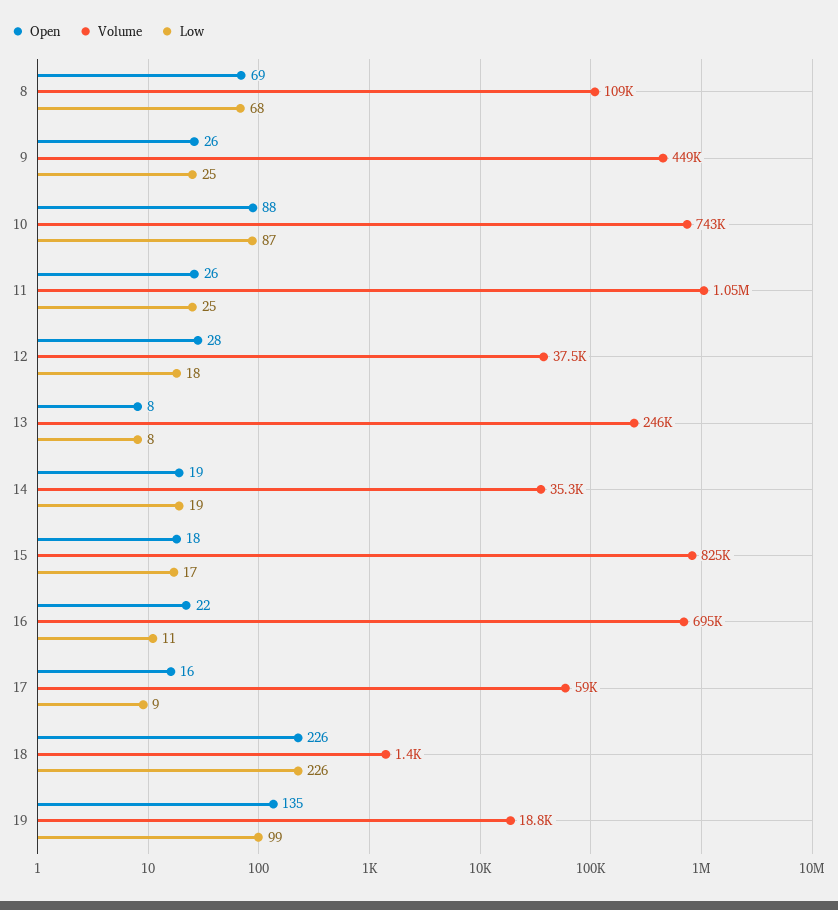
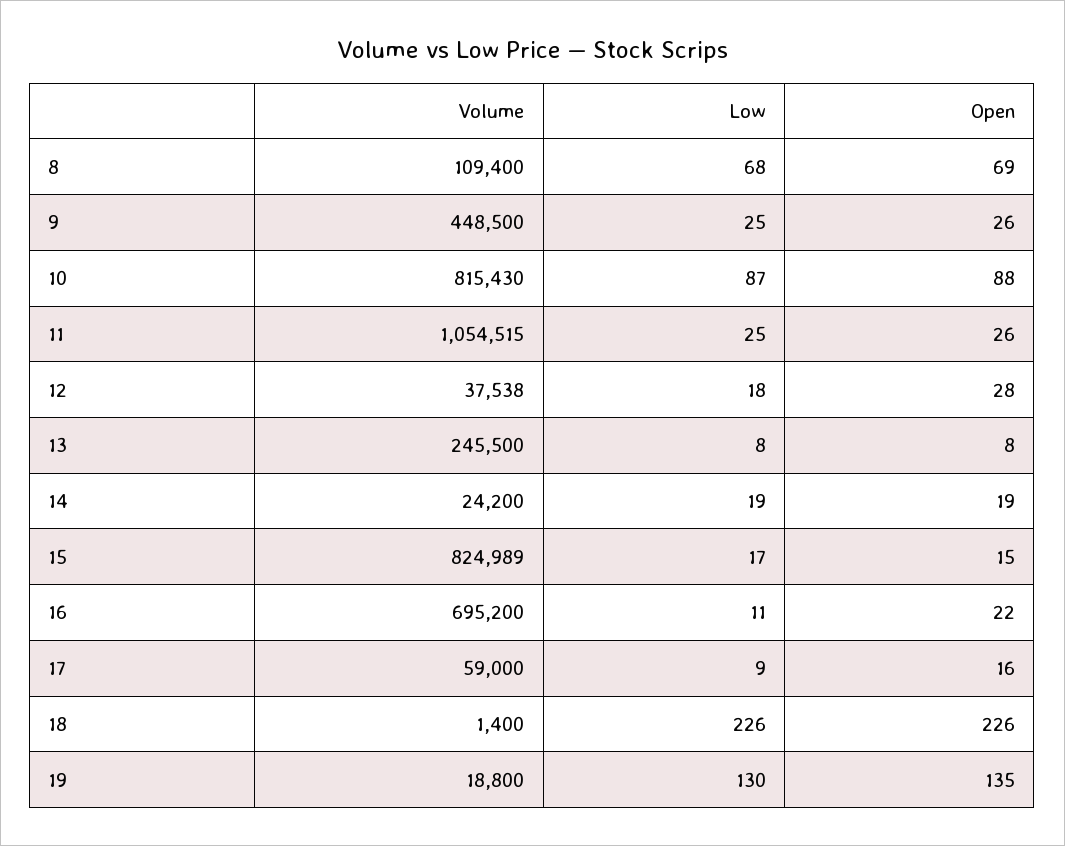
  {
    "Open": {
      "8": 69,
      "9": 26,
      "10": 88,
      "11": 26,
      "12": 28,
      "13": 8,
      "14": 19,
-     "15": 18,
+     "15": 15,
      "16": 22,
      "17": 16,
      "18": 226,
      "19": 135
    },
    "Volume": {
      "8": 109400,
      "9": 448500,
-     "10": 743000,
+     "10": 815430,
      "11": 1054515,
      "12": 37538,
      "13": 245500,
-     "14": 35300,
+     "14": 24200,
      "15": 824989,
      "16": 695200,
      "17": 59000,
      "18": 1400,
      "19": 18800
    },
    "Low": {
      "8": 68,
      "9": 25,
      "10": 87,
      "11": 25,
      "12": 18,
      "13": 8,
      "14": 19,
      "15": 17,
      "16": 11,
      "17": 9,
      "18": 226,
-     "19": 99
+     "19": 130
    }
  }

